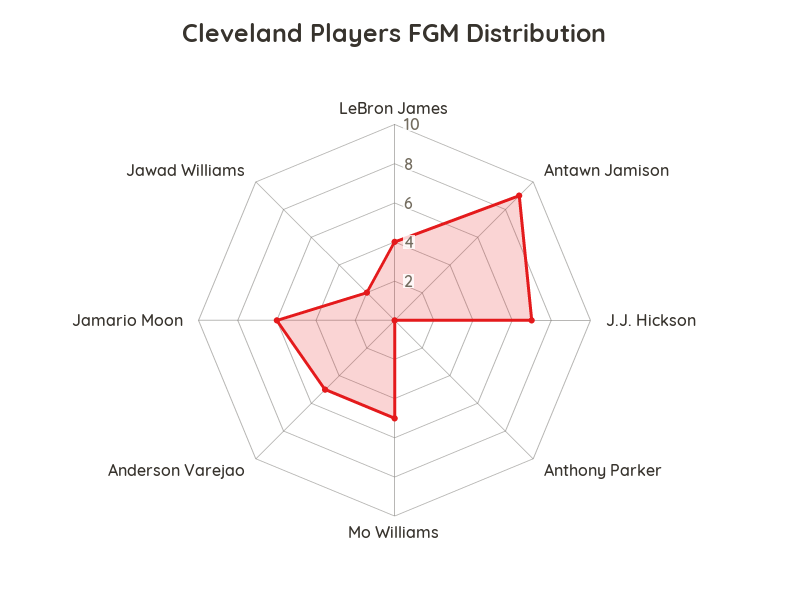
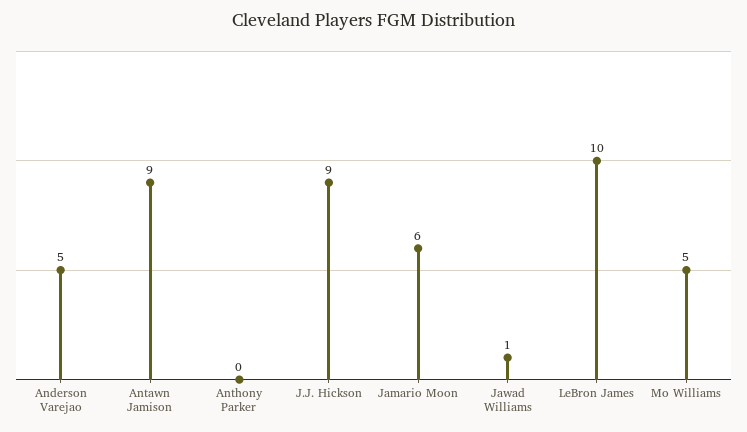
  {
-   "LeBron James": 4,
+   "LeBron James": 10,
    "Antawn Jamison": 9,
-   "J.J. Hickson": 7,
+   "J.J. Hickson": 9,
    "Anthony Parker": 0,
    "Mo Williams": 5,
    "Anderson Varejao": 5,
    "Jamario Moon": 6,
-   "Jawad Williams": 2
+   "Jawad Williams": 1
  }

